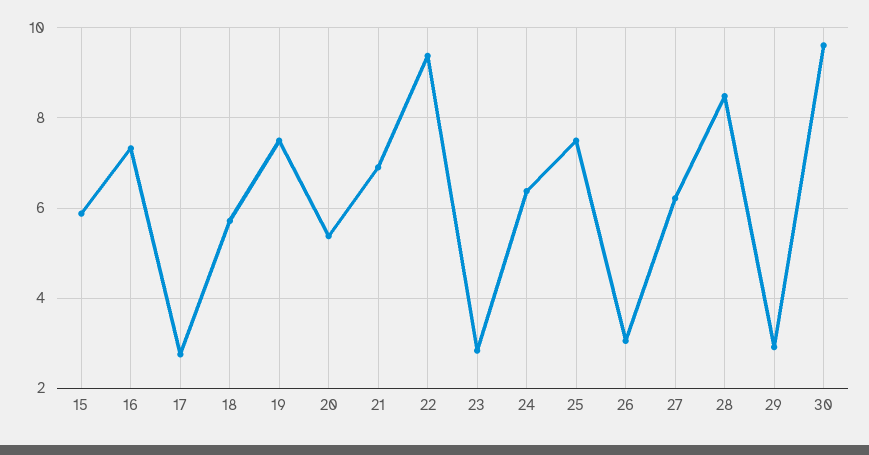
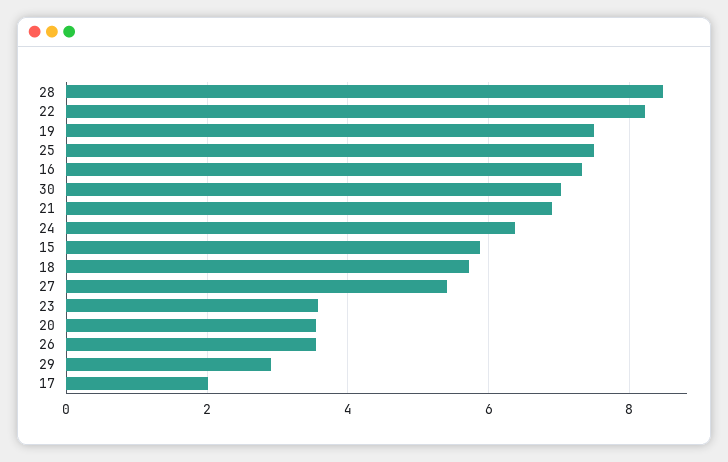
  {
    "15": 5.8,
    "16": 7.4,
-   "17": 2.8,
+   "17": 2,
    "18": 5.8,
    "19": 7.4,
-   "20": 5.4,
+   "20": 3.6,
    "21": 7,
-   "22": 9.4,
+   "22": 8.2,
-   "23": 2.8,
+   "23": 3.6,
    "24": 6.4,
    "25": 7.4,
-   "26": 3,
+   "26": 3.6,
-   "27": 6.2,
+   "27": 5.4,
    "28": 8.4,
    "29": 3,
-   "30": 9.6
+   "30": 7
  }

